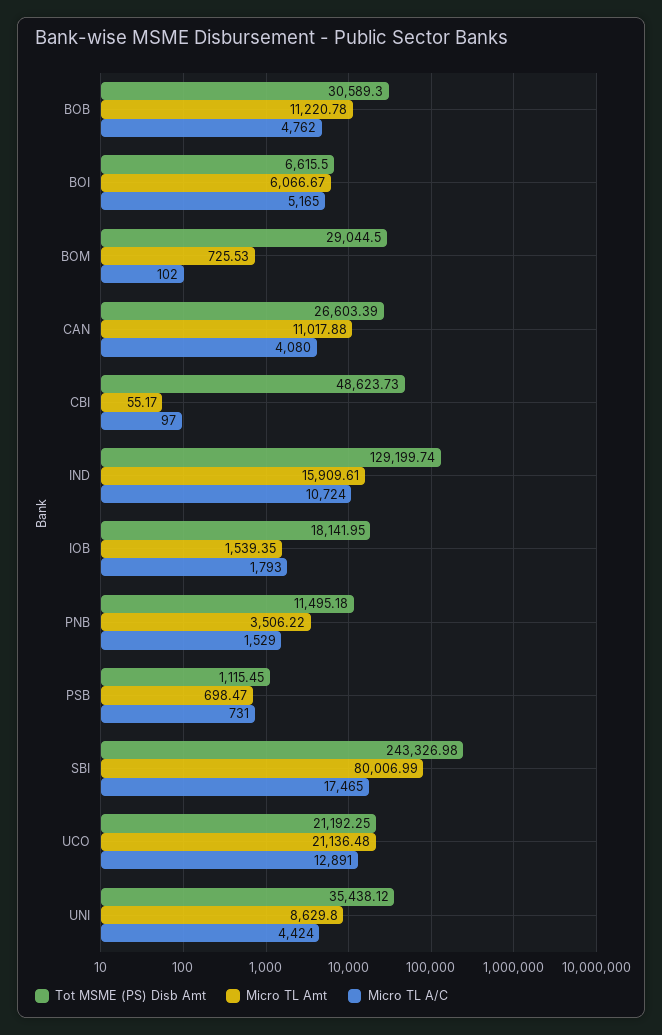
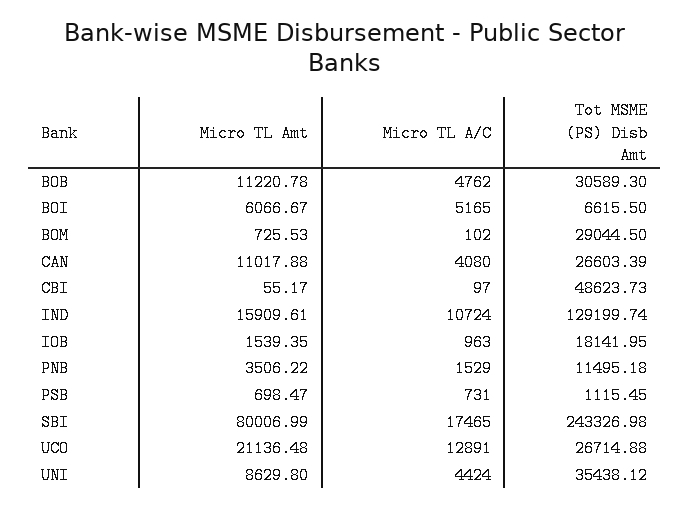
  {
    "Tot MSME (PS) Disb Amt": {
      "BOB": 30589.3,
      "BOI": 6615.5,
      "BOM": 29044.5,
      "CAN": 26603.39,
      "CBI": 48623.73,
      "IND": 129199.74,
      "IOB": 18141.95,
      "PNB": 11495.18,
      "PSB": 1115.45,
      "SBI": 243326.98,
-     "UCO": 21192.25,
+     "UCO": 26714.88,
      "UNI": 35438.12
    },
    "Micro TL Amt": {
      "BOB": 11220.78,
      "BOI": 6066.67,
      "BOM": 725.53,
      "CAN": 11017.88,
      "CBI": 55.17,
      "IND": 15909.61,
      "IOB": 1539.35,
      "PNB": 3506.22,
      "PSB": 698.47,
      "SBI": 80006.99,
      "UCO": 21136.48,
      "UNI": 8629.8
    },
    "Micro TL A/C": {
      "BOB": 4762,
      "BOI": 5165,
      "BOM": 102,
      "CAN": 4080,
      "CBI": 97,
      "IND": 10724,
-     "IOB": 1793,
+     "IOB": 963,
      "PNB": 1529,
      "PSB": 731,
      "SBI": 17465,
      "UCO": 12891,
      "UNI": 4424
    }
  }

